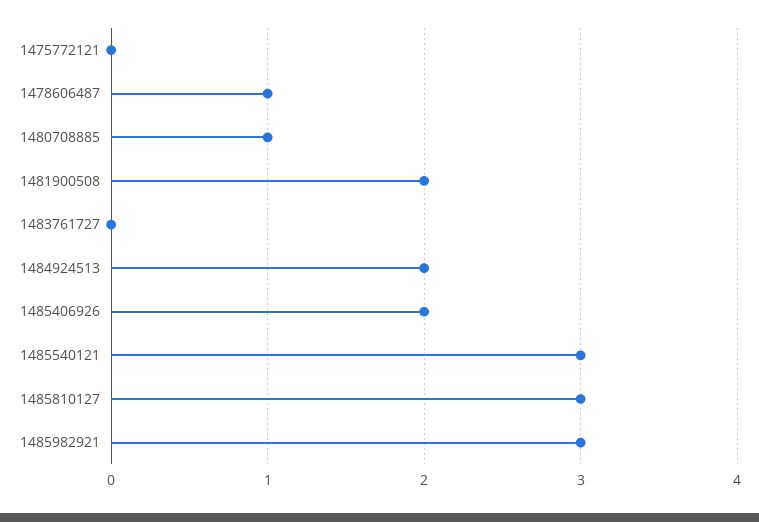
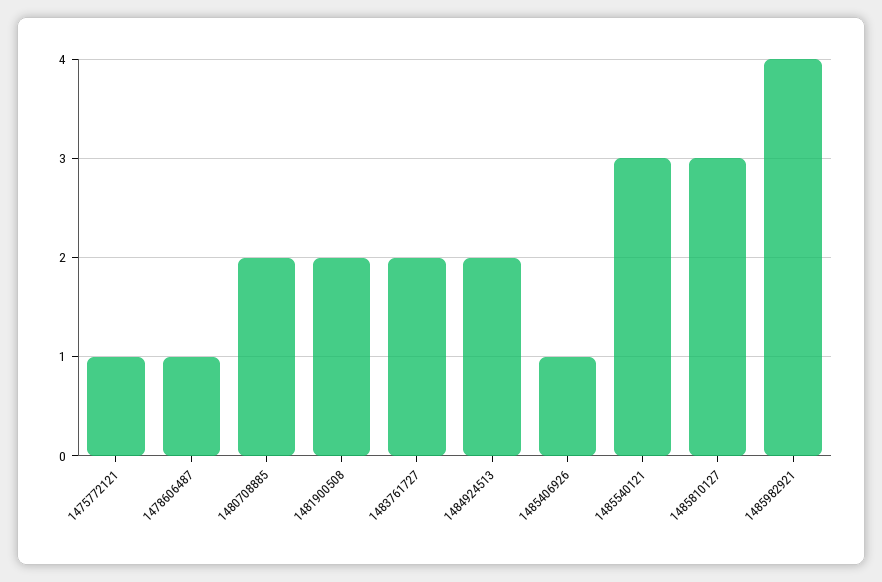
  {
-   "1475772121": 0,
+   "1475772121": 1,
    "1478606487": 1,
-   "1480708885": 1,
+   "1480708885": 2,
    "1481900508": 2,
-   "1483761727": 0,
+   "1483761727": 2,
    "1484924513": 2,
-   "1485406926": 2,
+   "1485406926": 1,
    "1485540121": 3,
    "1485810127": 3,
-   "1485982921": 3
+   "1485982921": 4
  }

